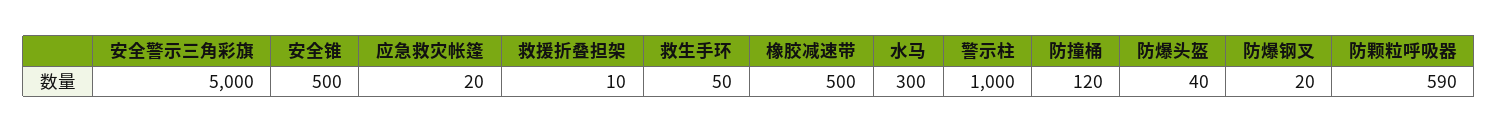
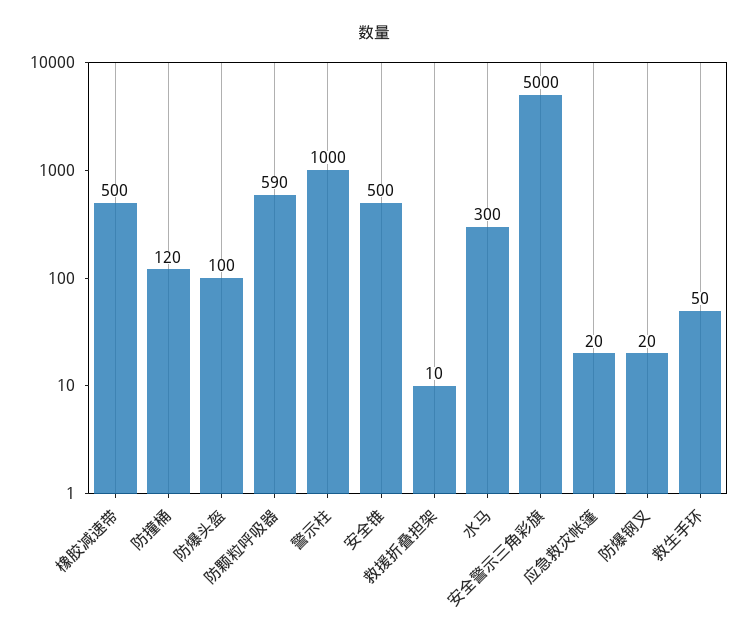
  {
    "安全警示三角彩旗": 5000,
    "安全锥": 500,
    "应急救灾帐篷": 20,
    "救援折叠担架": 10,
    "救生手环": 50,
    "橡胶减速带": 500,
    "水马": 300,
    "警示柱": 1000,
    "防撞桶": 120,
-   "防爆头盔": 40,
+   "防爆头盔": 100,
    "防爆钢叉": 20,
    "防颗粒呼吸器": 590
  }

